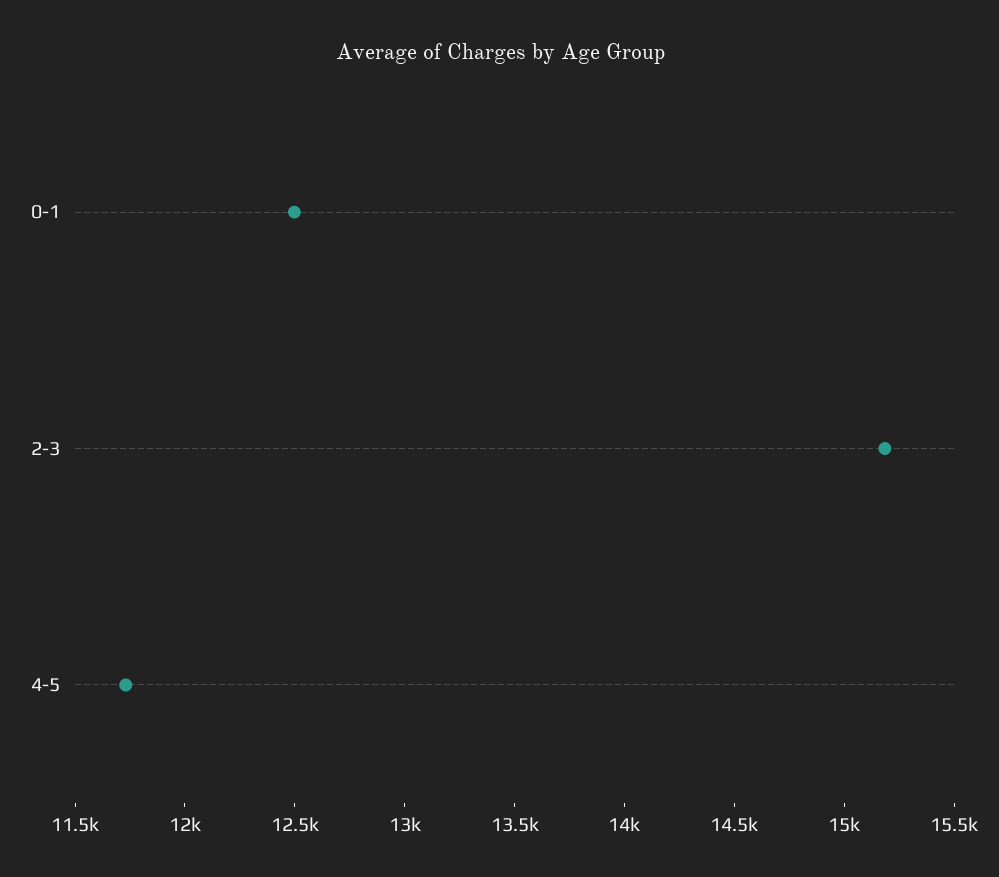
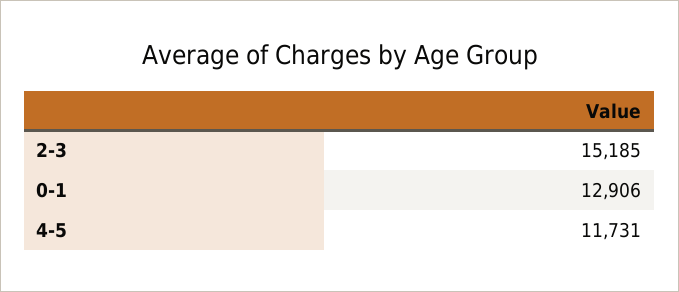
  {
-   "0-1": 12500,
+   "0-1": 12906,
    "2-3": 15185,
    "4-5": 11731
  }

